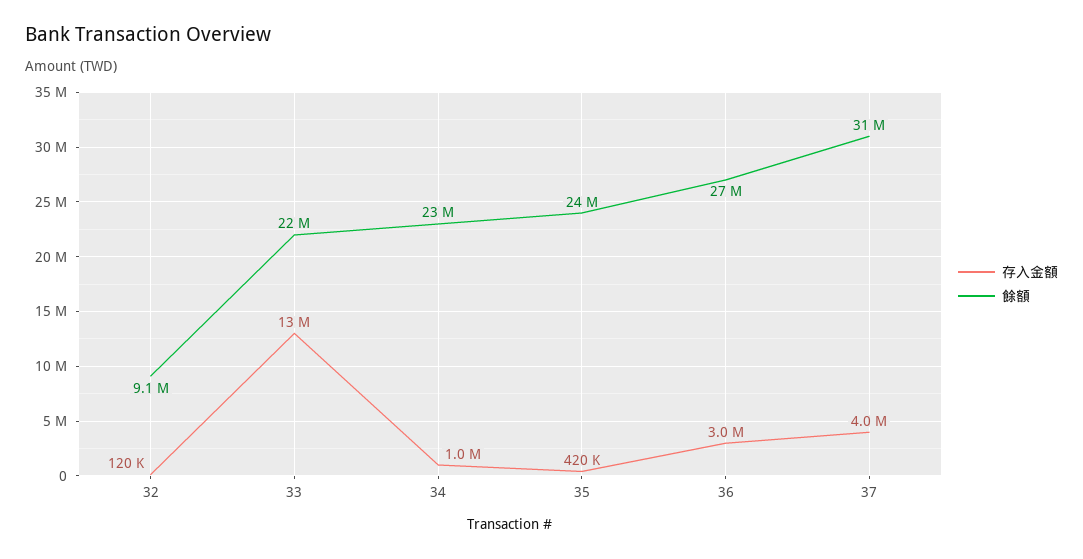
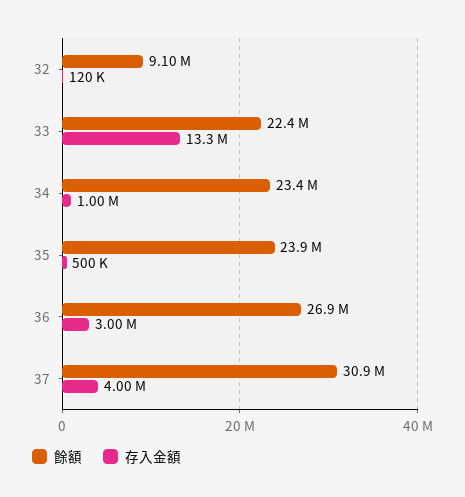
  {
    "存入金額": {
      "32": 120000,
      "33": 13300000,
      "34": 1000000,
-     "35": 420000,
+     "35": 500000,
      "36": 3000000,
      "37": 4000000
    },
    "餘額": {
      "32": 9100000,
      "33": 22400000,
      "34": 23400000,
      "35": 23900000,
      "36": 26900000,
      "37": 30900000
    }
  }

